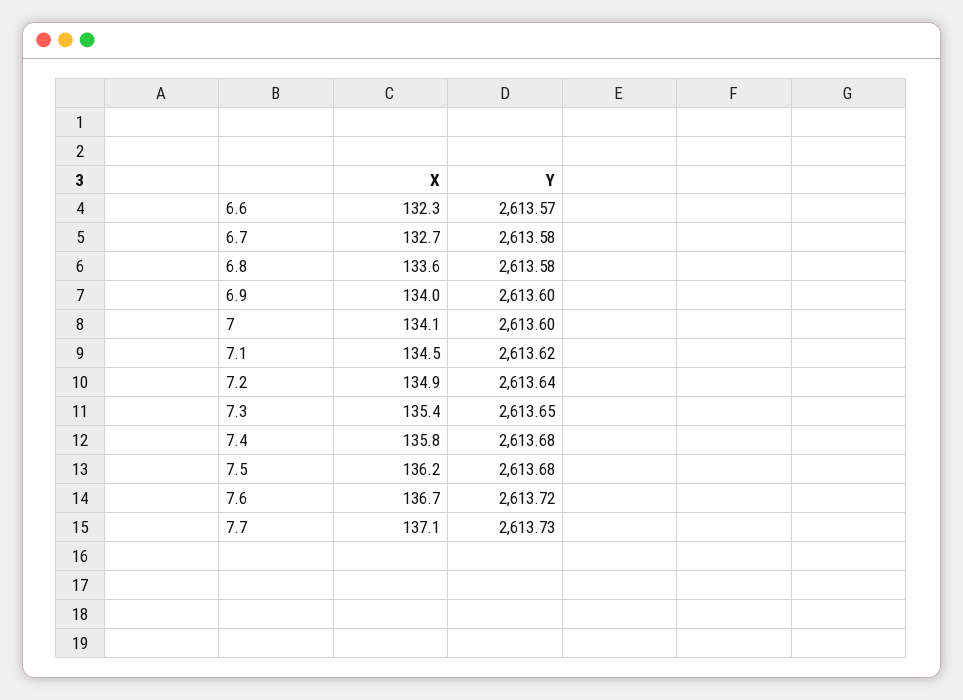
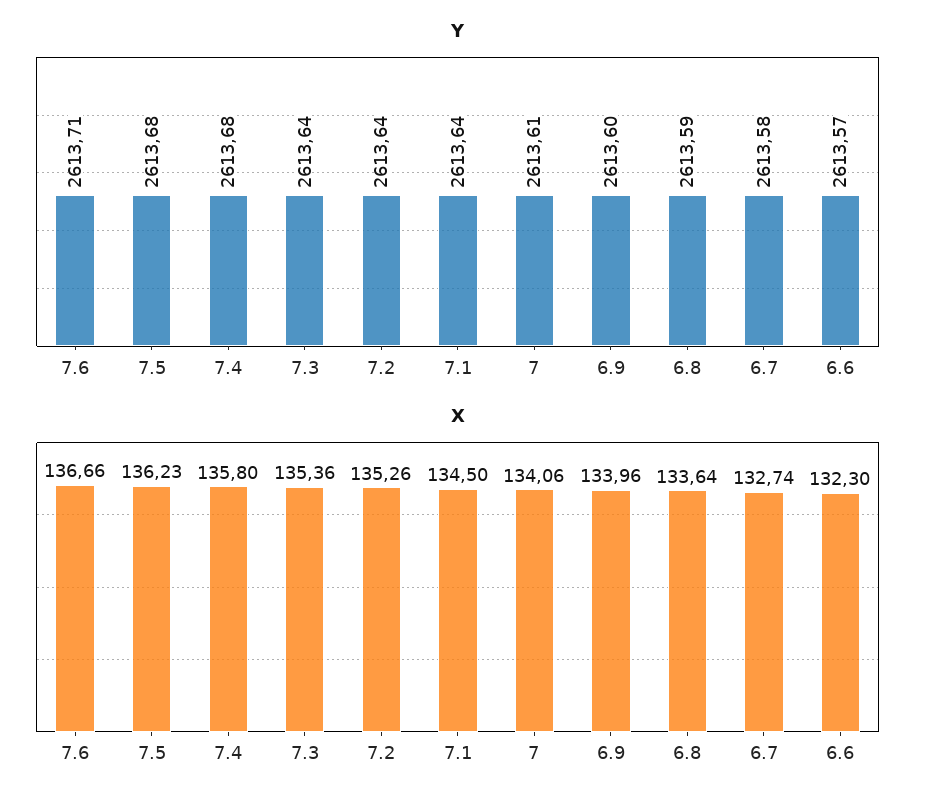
  {
    "X": {
      "6.6": 132.3,
      "6.7": 132.74,
      "6.8": 133.64,
      "6.9": 133.96,
      "7": 134.06,
      "7.1": 134.5,
-     "7.2": 134.9,
+     "7.2": 135.26,
      "7.3": 135.36,
      "7.4": 135.8,
      "7.5": 136.23,
-     "7.6": 136.66,
+     "7.6": 136.66
-     "7.7": 137.1
    },
    "Y": {
      "6.6": 2613.57,
      "6.7": 2613.58,
-     "6.8": 2613.58,
+     "6.8": 2613.59,
      "6.9": 2613.6,
-     "7": 2613.6,
+     "7": 2613.61,
-     "7.1": 2613.62,
+     "7.1": 2613.64,
      "7.2": 2613.64,
-     "7.3": 2613.65,
+     "7.3": 2613.64,
      "7.4": 2613.68,
      "7.5": 2613.68,
-     "7.6": 2613.72,
+     "7.6": 2613.71
-     "7.7": 2613.73
    }
  }

